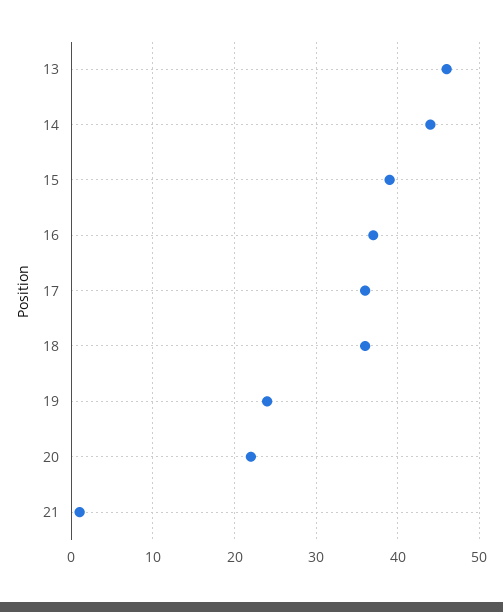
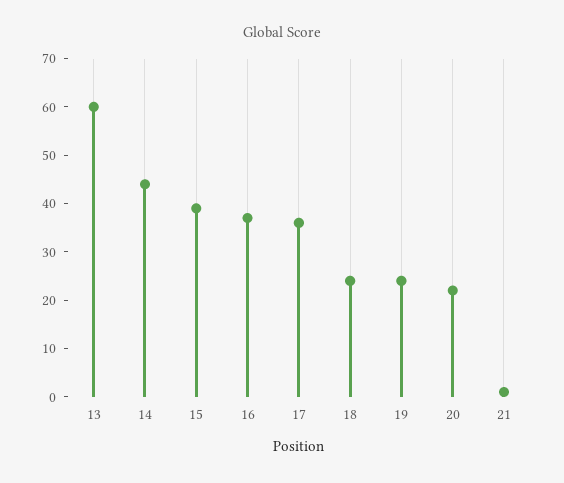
  {
-   "13": 46,
+   "13": 60,
    "14": 44,
    "15": 39,
    "16": 37,
    "17": 36,
-   "18": 36,
+   "18": 25,
    "19": 24,
    "20": 22,
    "21": 1
  }

